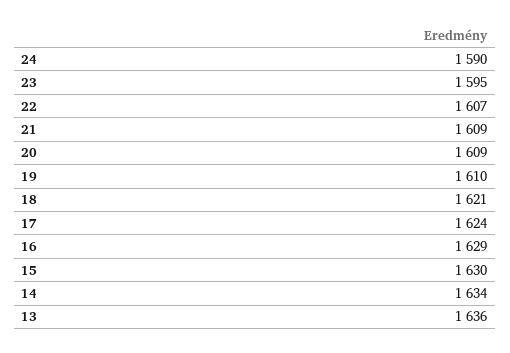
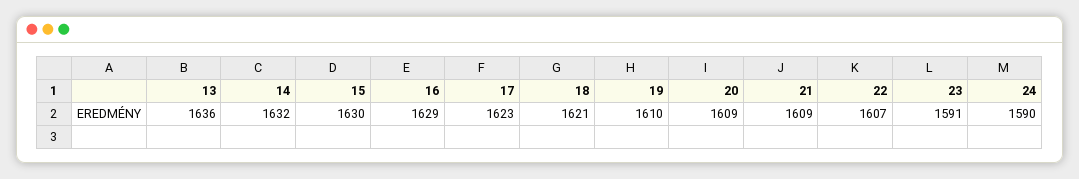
  {
    "24": 1590,
-   "23": 1595,
+   "23": 1591,
    "22": 1607,
    "21": 1609,
    "20": 1609,
    "19": 1610,
    "18": 1621,
-   "17": 1624,
+   "17": 1623,
    "16": 1629,
    "15": 1630,
-   "14": 1634,
+   "14": 1632,
    "13": 1636
  }

